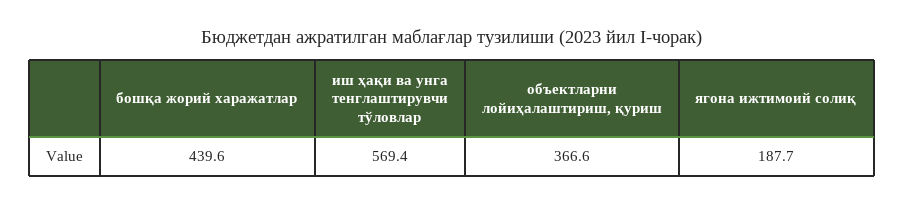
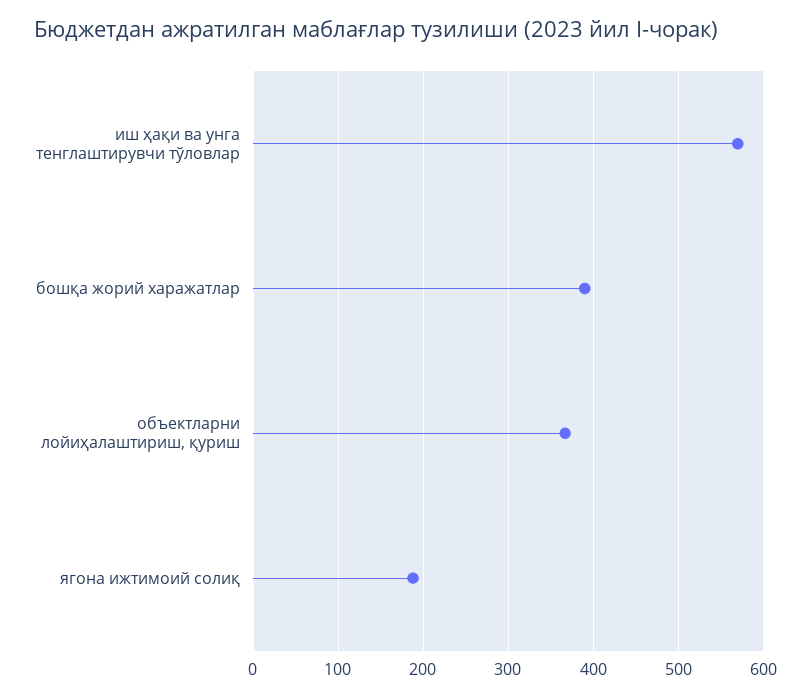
  {
-   "бошқа жорий харажатлар": 439.6,
+   "бошқа жорий харажатлар": 390,
    "иш ҳақи ва унга тенглаштирувчи тўловлар": 569.4,
    "объектларни лойиҳалаштириш, қуриш": 366.6,
    "ягона ижтимоий солиқ": 187.7
  }

